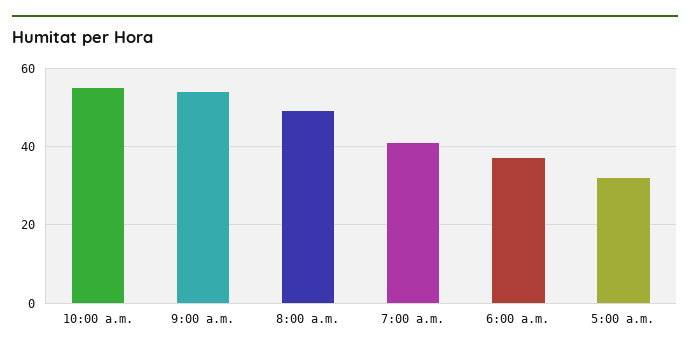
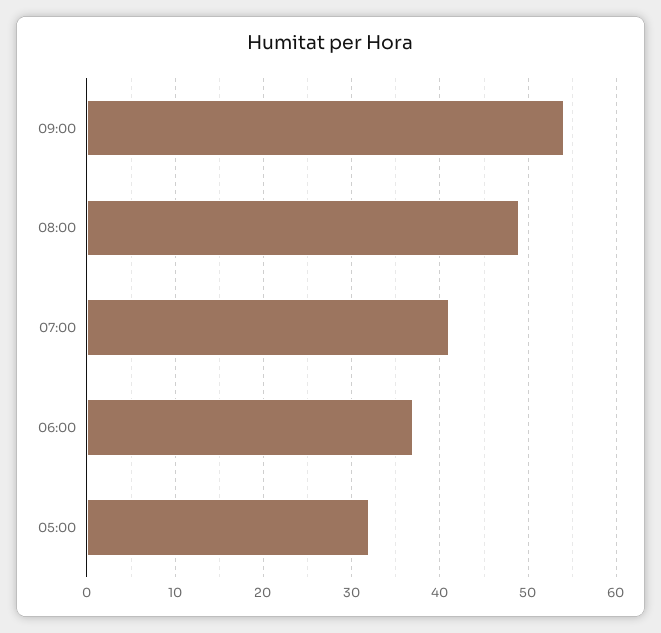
  {
-   "10:00 a.m.": 55,
    "9:00 a.m.": 54,
    "8:00 a.m.": 49,
    "7:00 a.m.": 41,
    "6:00 a.m.": 37,
    "5:00 a.m.": 32
  }

